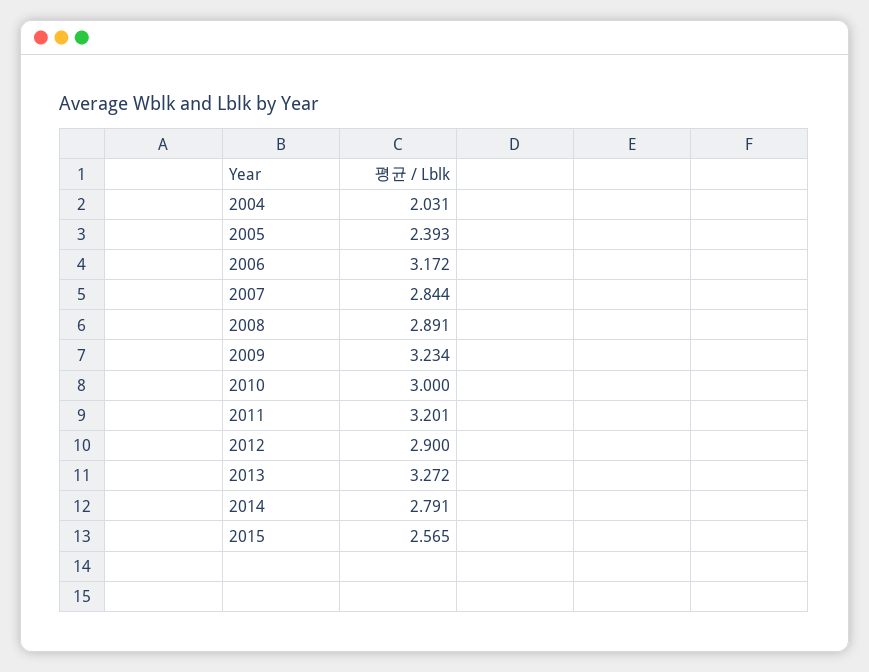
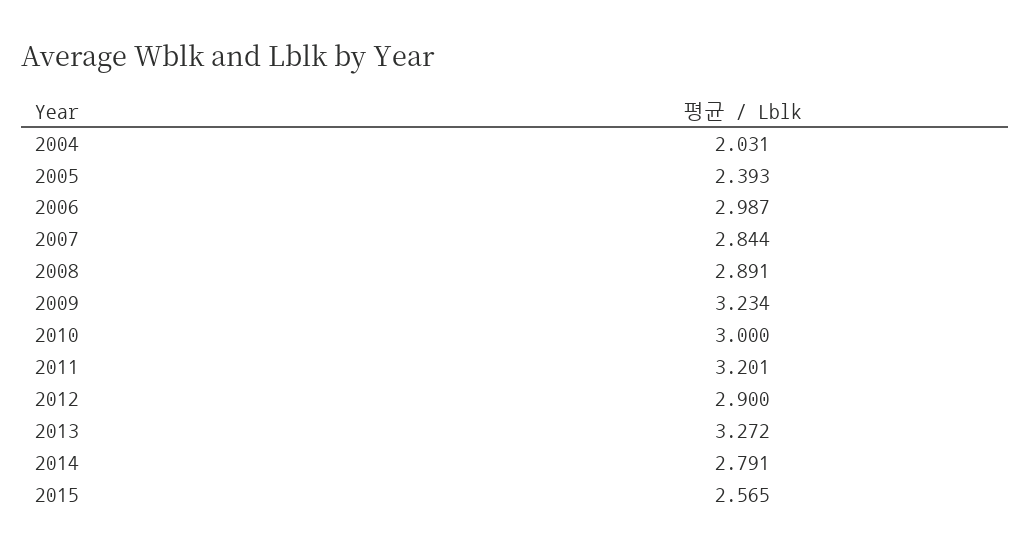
  {
    "2004": 2.031,
    "2005": 2.393,
-   "2006": 3.172,
+   "2006": 2.987,
    "2007": 2.844,
    "2008": 2.891,
    "2009": 3.234,
    "2010": 3,
    "2011": 3.201,
    "2012": 2.9,
    "2013": 3.272,
    "2014": 2.791,
    "2015": 2.565
  }

